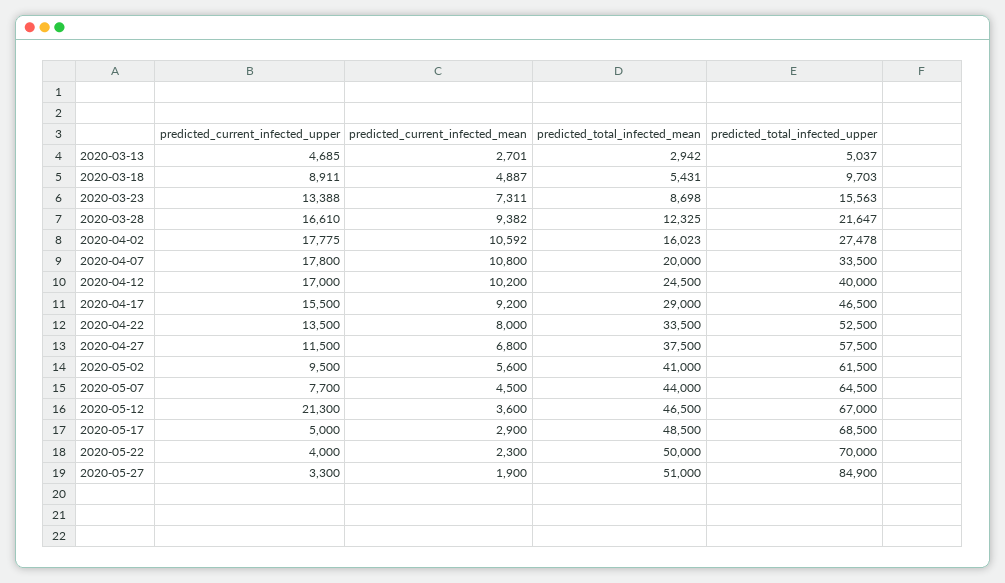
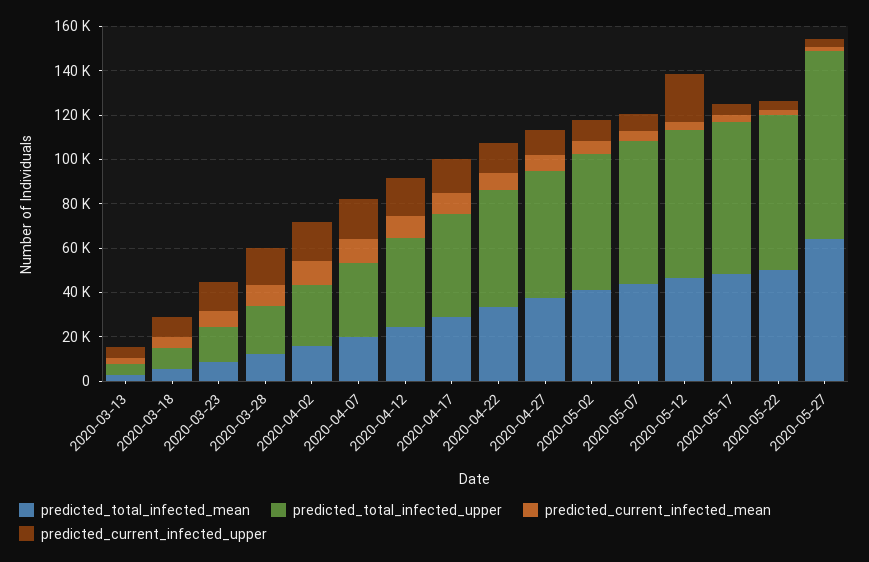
  {
    "predicted_current_infected_upper": {
      "2020-03-13": 4685,
      "2020-03-18": 8911,
      "2020-03-23": 13388,
      "2020-03-28": 16610,
      "2020-04-02": 17775,
      "2020-04-07": 17800,
      "2020-04-12": 17000,
      "2020-04-17": 15500,
      "2020-04-22": 13500,
      "2020-04-27": 11500,
      "2020-05-02": 9500,
      "2020-05-07": 7700,
      "2020-05-12": 21300,
      "2020-05-17": 5000,
      "2020-05-22": 4000,
      "2020-05-27": 3300
    },
    "predicted_current_infected_mean": {
      "2020-03-13": 2701,
      "2020-03-18": 4887,
      "2020-03-23": 7311,
      "2020-03-28": 9382,
      "2020-04-02": 10592,
      "2020-04-07": 10800,
      "2020-04-12": 10200,
      "2020-04-17": 9200,
      "2020-04-22": 8000,
      "2020-04-27": 6800,
      "2020-05-02": 5600,
      "2020-05-07": 4500,
      "2020-05-12": 3600,
      "2020-05-17": 2900,
      "2020-05-22": 2300,
      "2020-05-27": 1900
    },
    "predicted_total_infected_mean": {
      "2020-03-13": 2942,
      "2020-03-18": 5431,
      "2020-03-23": 8698,
      "2020-03-28": 12325,
      "2020-04-02": 16023,
      "2020-04-07": 20000,
      "2020-04-12": 24500,
      "2020-04-17": 29000,
      "2020-04-22": 33500,
      "2020-04-27": 37500,
      "2020-05-02": 41000,
      "2020-05-07": 44000,
      "2020-05-12": 46500,
      "2020-05-17": 48500,
      "2020-05-22": 50000,
-     "2020-05-27": 51000
+     "2020-05-27": 65000
    },
    "predicted_total_infected_upper": {
      "2020-03-13": 5037,
      "2020-03-18": 9703,
      "2020-03-23": 15563,
      "2020-03-28": 21647,
      "2020-04-02": 27478,
      "2020-04-07": 33500,
      "2020-04-12": 40000,
      "2020-04-17": 46500,
      "2020-04-22": 52500,
      "2020-04-27": 57500,
      "2020-05-02": 61500,
      "2020-05-07": 64500,
      "2020-05-12": 67000,
      "2020-05-17": 68500,
      "2020-05-22": 70000,
      "2020-05-27": 84900
    }
  }

